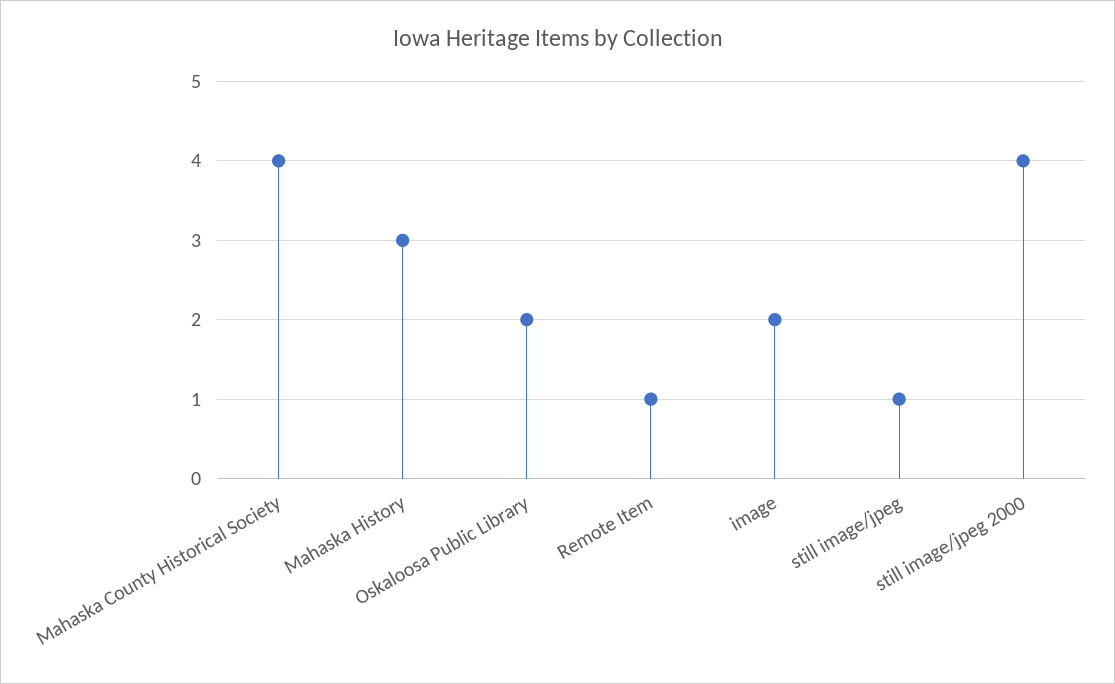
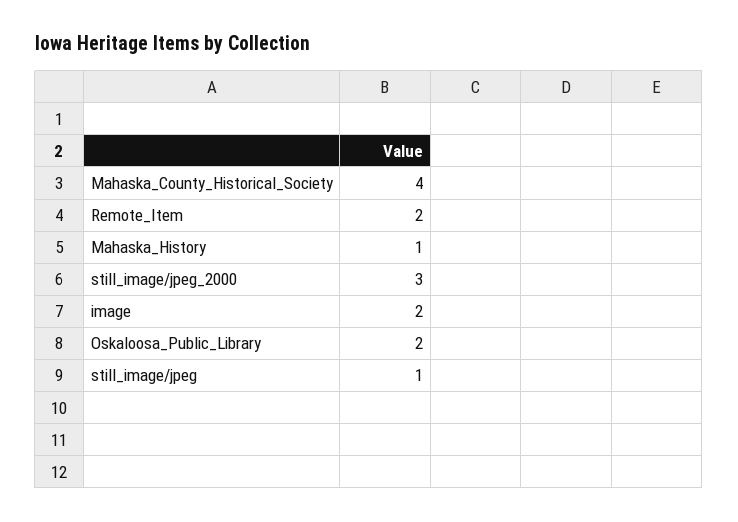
  {
    "Mahaska County Historical Society": 4,
-   "Mahaska History": 3,
+   "Mahaska History": 1,
    "Oskaloosa Public Library": 2,
-   "Remote Item": 1,
+   "Remote Item": 2,
    "image": 2,
    "still image/jpeg": 1,
-   "still image/jpeg 2000": 4
+   "still image/jpeg 2000": 3
  }

